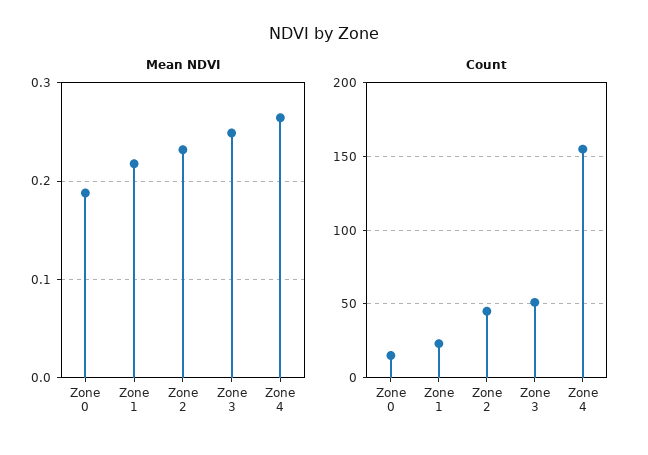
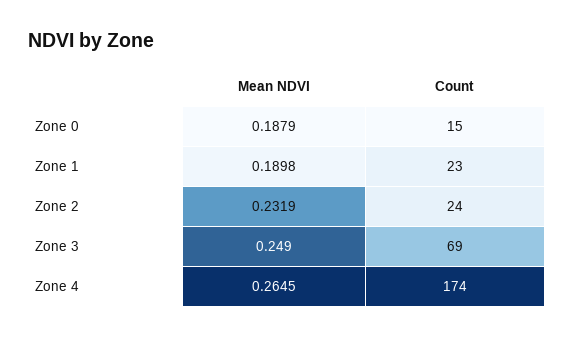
  {
    "Mean NDVI": {
      "Zone 0": 0.1879,
-     "Zone 1": 0.22,
+     "Zone 1": 0.1898,
      "Zone 2": 0.2319,
      "Zone 3": 0.249,
      "Zone 4": 0.2645
    },
    "Count": {
      "Zone 0": 15,
      "Zone 1": 23,
-     "Zone 2": 45,
+     "Zone 2": 24,
-     "Zone 3": 50,
+     "Zone 3": 69,
-     "Zone 4": 155
+     "Zone 4": 174
    }
  }

